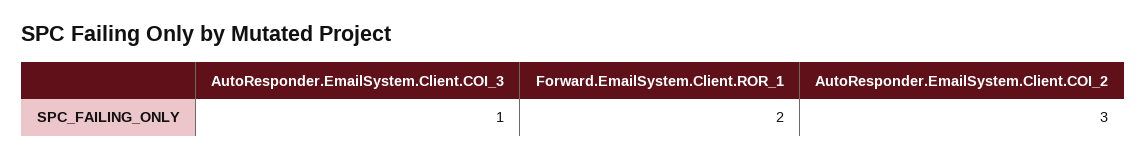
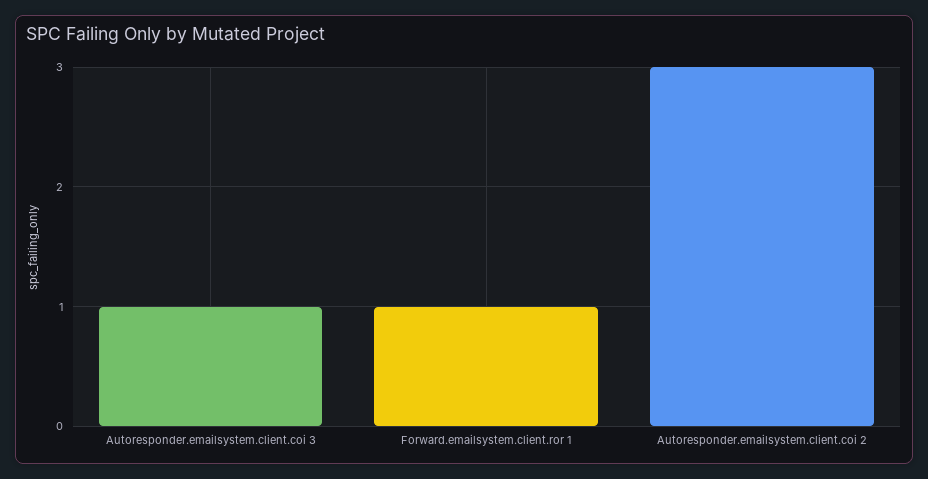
  {
    "AutoResponder.EmailSystem.Client.COI_3": 1,
-   "Forward.EmailSystem.Client.ROR_1": 2,
+   "Forward.EmailSystem.Client.ROR_1": 1,
    "AutoResponder.EmailSystem.Client.COI_2": 3
  }

